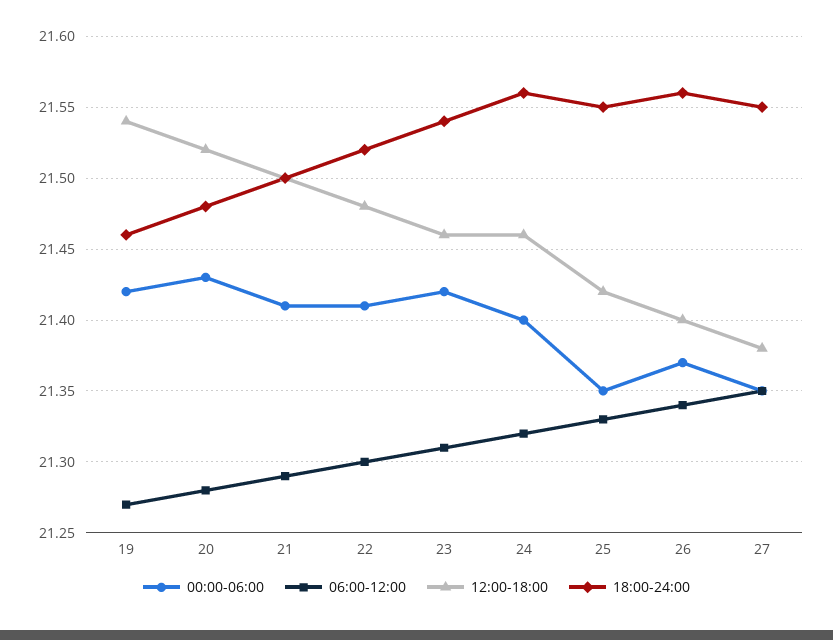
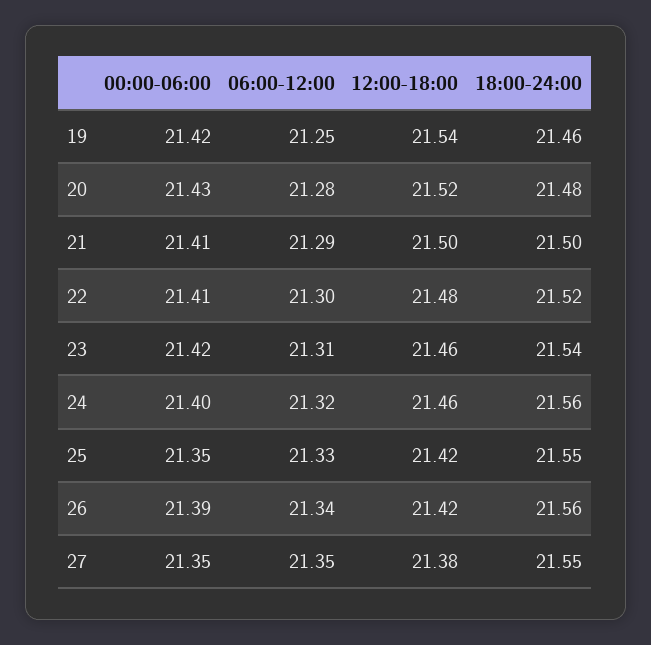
  {
    "00:00-06:00": {
      "19": 21.42,
      "20": 21.43,
      "21": 21.41,
      "22": 21.41,
      "23": 21.42,
      "24": 21.4,
      "25": 21.35,
-     "26": 21.37,
+     "26": 21.39,
      "27": 21.35
    },
    "06:00-12:00": {
-     "19": 21.27,
+     "19": 21.25,
      "20": 21.28,
      "21": 21.29,
      "22": 21.3,
      "23": 21.31,
      "24": 21.32,
      "25": 21.33,
      "26": 21.34,
      "27": 21.35
    },
    "12:00-18:00": {
      "19": 21.54,
      "20": 21.52,
      "21": 21.5,
      "22": 21.48,
      "23": 21.46,
      "24": 21.46,
      "25": 21.42,
-     "26": 21.4,
+     "26": 21.42,
      "27": 21.38
    },
    "18:00-24:00": {
      "19": 21.46,
      "20": 21.48,
      "21": 21.5,
      "22": 21.52,
      "23": 21.54,
      "24": 21.56,
      "25": 21.55,
      "26": 21.56,
      "27": 21.55
    }
  }

